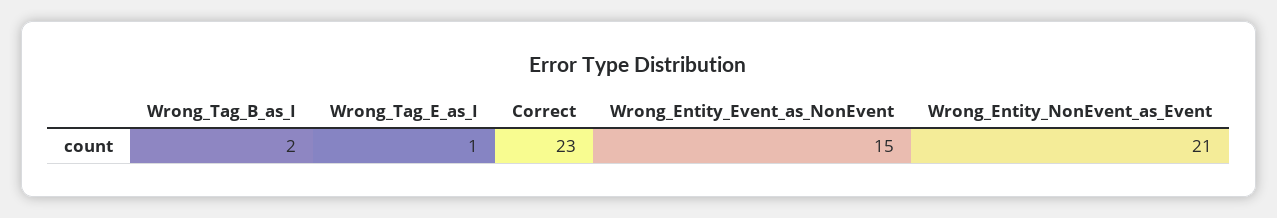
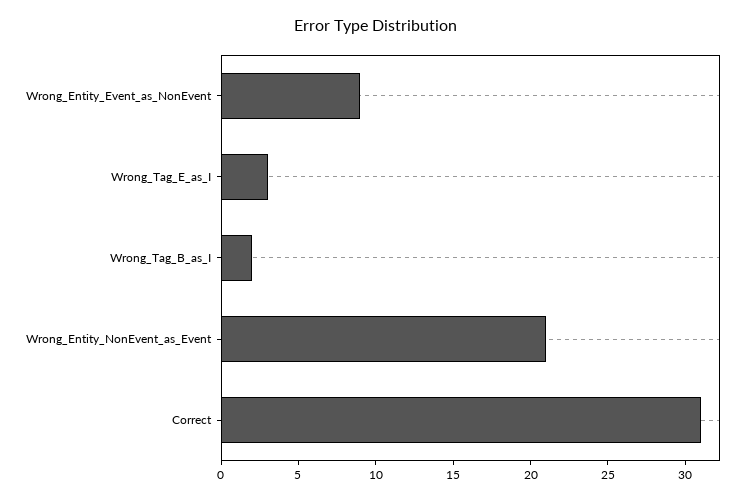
  {
    "Wrong_Tag_B_as_I": 2,
-   "Wrong_Tag_E_as_I": 1,
+   "Wrong_Tag_E_as_I": 3,
-   "Correct": 23,
+   "Correct": 31,
-   "Wrong_Entity_Event_as_NonEvent": 15,
+   "Wrong_Entity_Event_as_NonEvent": 9,
    "Wrong_Entity_NonEvent_as_Event": 21
  }

